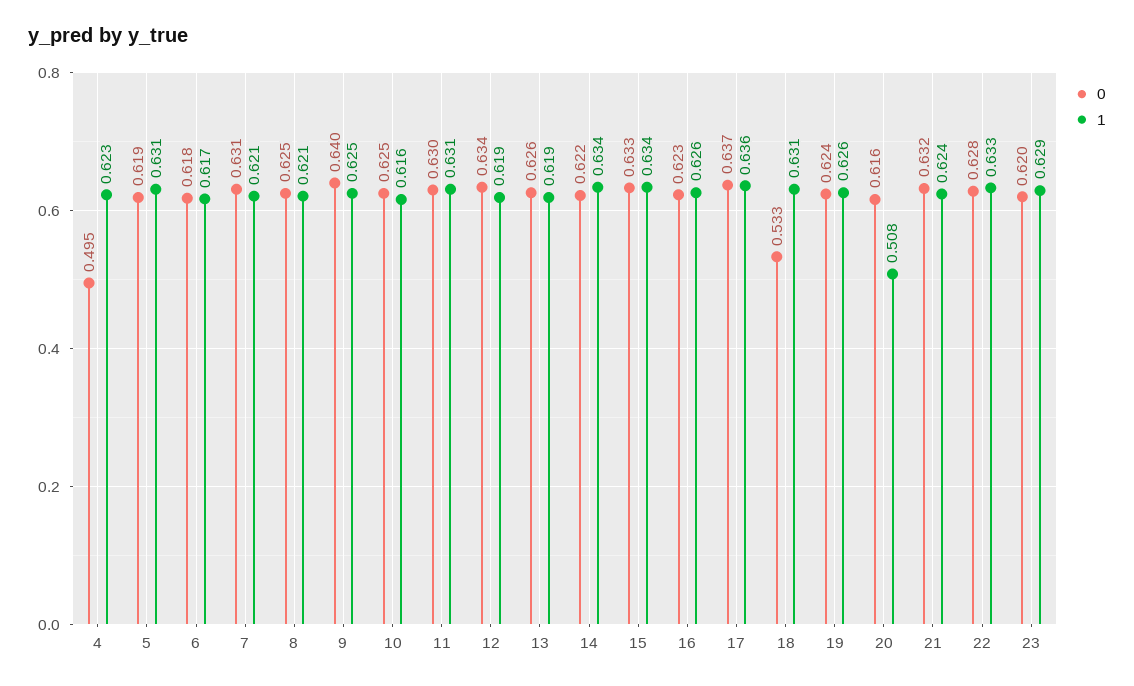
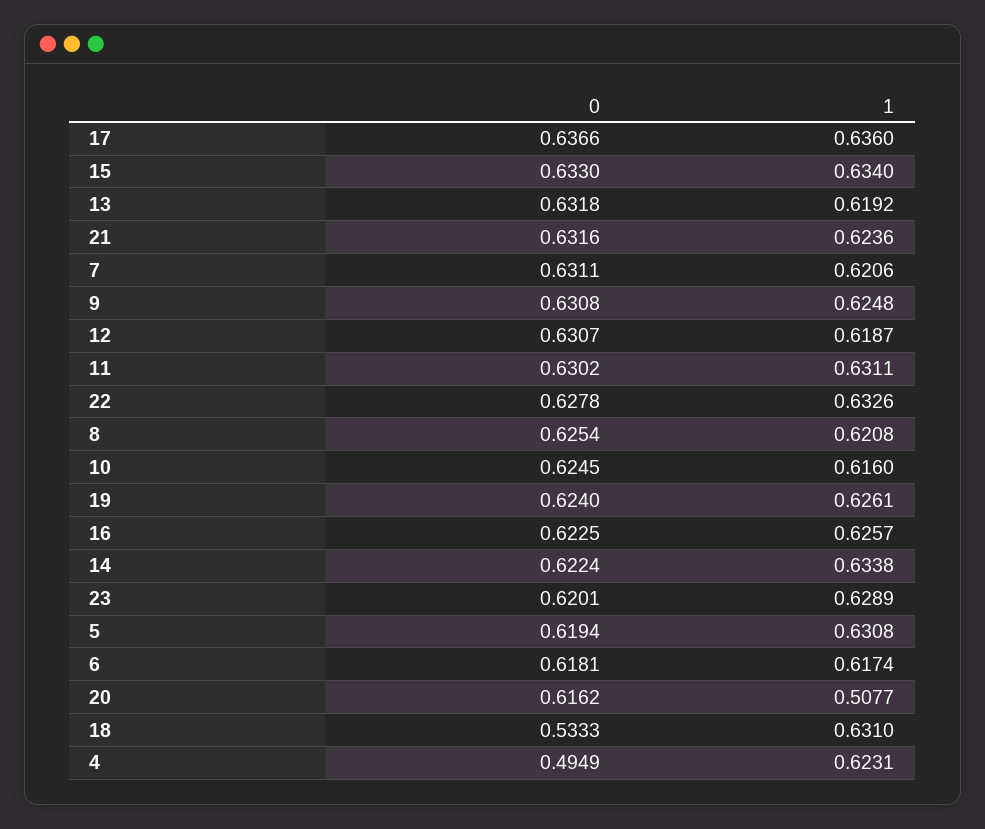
  {
    "0": {
      "4": 0.4949,
      "5": 0.6194,
      "6": 0.6181,
      "7": 0.6311,
      "8": 0.6254,
-     "9": 0.64,
+     "9": 0.6308,
      "10": 0.6245,
      "11": 0.6302,
-     "12": 0.634,
+     "12": 0.6307,
-     "13": 0.626,
+     "13": 0.6318,
      "14": 0.6224,
      "15": 0.633,
      "16": 0.6225,
      "17": 0.6366,
      "18": 0.5333,
      "19": 0.624,
      "20": 0.6162,
      "21": 0.6316,
      "22": 0.6278,
      "23": 0.6201
    },
    "1": {
      "4": 0.6231,
      "5": 0.6308,
      "6": 0.6174,
      "7": 0.6206,
      "8": 0.6208,
      "9": 0.6248,
      "10": 0.616,
      "11": 0.6311,
      "12": 0.6187,
      "13": 0.6192,
      "14": 0.6338,
      "15": 0.634,
      "16": 0.6257,
      "17": 0.636,
      "18": 0.631,
      "19": 0.6261,
      "20": 0.5077,
      "21": 0.6236,
      "22": 0.6326,
      "23": 0.6289
    }
  }

